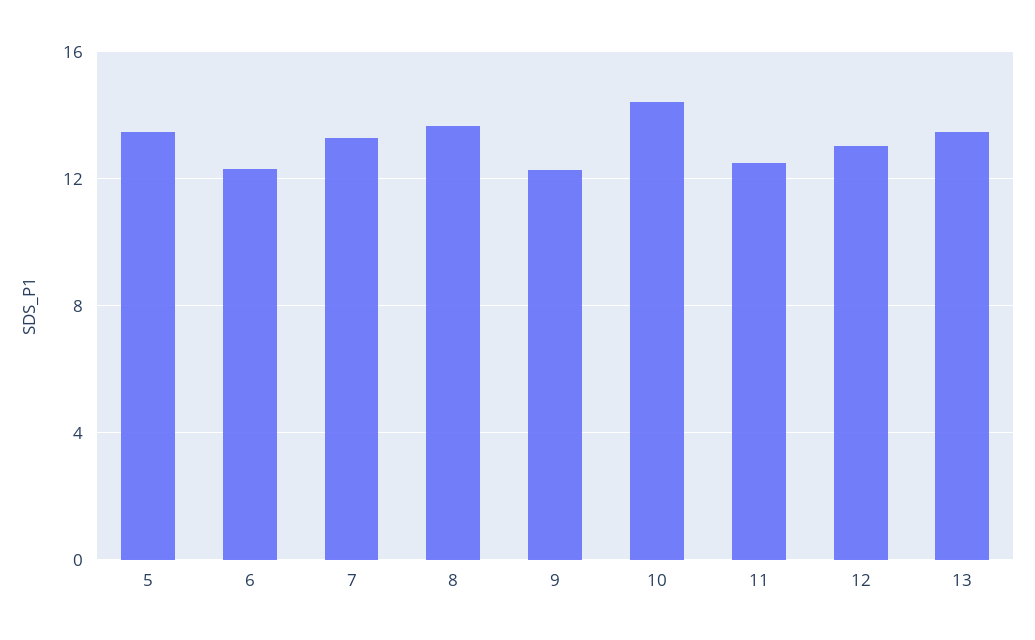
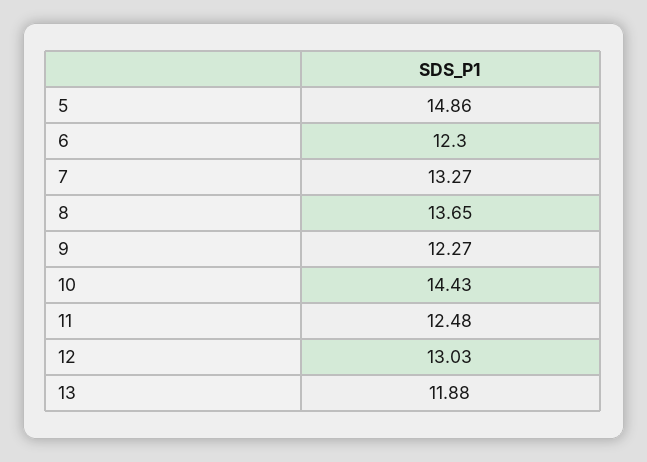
  {
-   "5": 13.5,
+   "5": 14.86,
    "6": 12.3,
    "7": 13.27,
    "8": 13.65,
    "9": 12.27,
    "10": 14.43,
    "11": 12.48,
    "12": 13.03,
-   "13": 13.5
+   "13": 11.88
  }

